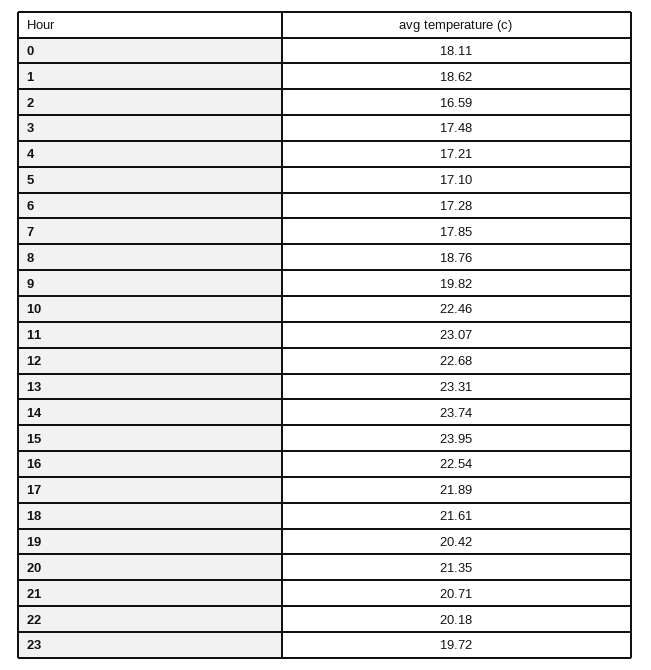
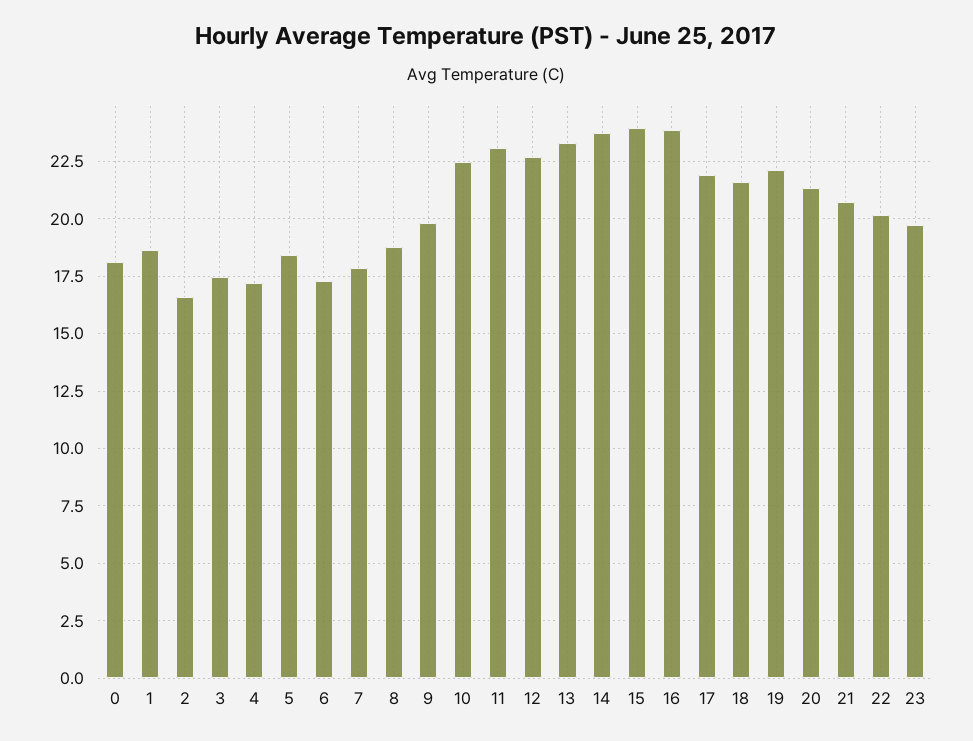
  {
    "0": 18.11,
    "1": 18.62,
    "2": 16.59,
    "3": 17.48,
    "4": 17.21,
-   "5": 17.1,
+   "5": 18.5,
    "6": 17.28,
    "7": 17.85,
    "8": 18.76,
    "9": 19.82,
    "10": 22.46,
    "11": 23.07,
    "12": 22.68,
    "13": 23.31,
    "14": 23.74,
    "15": 23.95,
-   "16": 22.54,
+   "16": 24,
    "17": 21.89,
    "18": 21.61,
-   "19": 20.42,
+   "19": 22,
    "20": 21.35,
    "21": 20.71,
    "22": 20.18,
    "23": 19.72
  }

